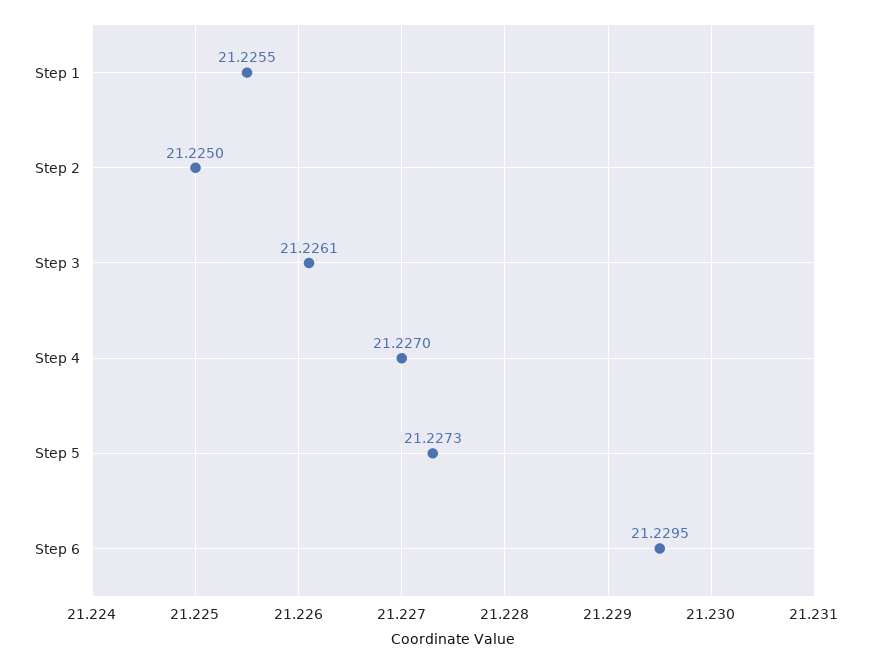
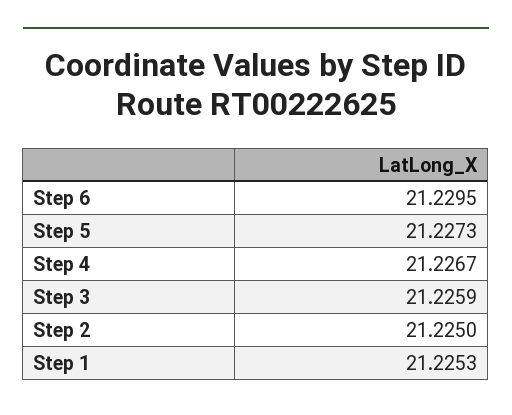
  {
-   "Step 1": 21.2255,
+   "Step 1": 21.2253,
    "Step 2": 21.225,
-   "Step 3": 21.2261,
+   "Step 3": 21.2259,
-   "Step 4": 21.227,
+   "Step 4": 21.2267,
    "Step 5": 21.2273,
    "Step 6": 21.2295
  }

